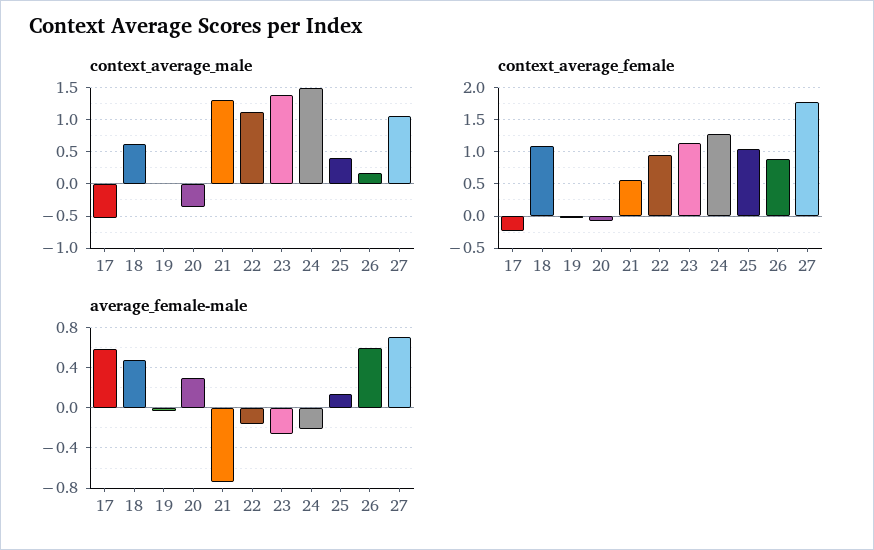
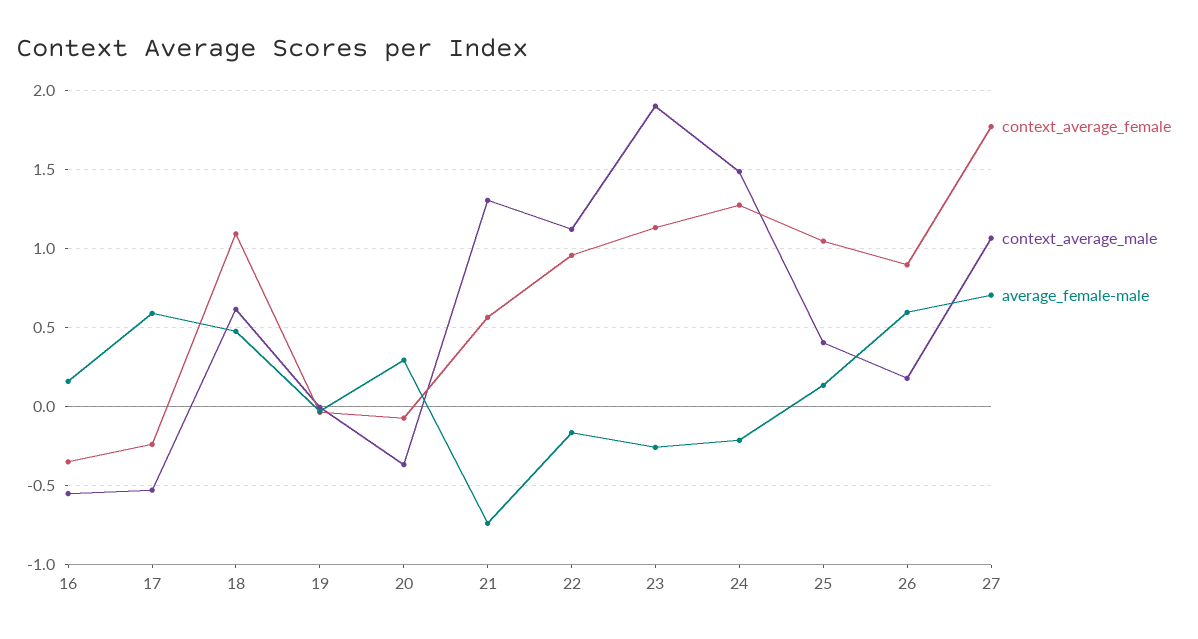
  {
    "context_average_male": {
      "17": -0.55,
      "18": 0.6,
      "19": 0,
      "20": -0.35,
      "21": 1.3,
      "22": 1.1,
-     "23": 1.4,
+     "23": 1.9,
      "24": 1.5,
      "25": 0.4,
      "26": 0.2,
-     "27": 1.05
+     "27": 1.05,
+     "16": -0.55
    },
    "context_average_female": {
      "17": -0.25,
      "18": 1.1,
      "19": -0.05,
      "20": -0.05,
      "21": 0.55,
      "22": 0.95,
      "23": 1.15,
      "24": 1.25,
      "25": 1.05,
      "26": 0.9,
-     "27": 1.75
+     "27": 1.75,
+     "16": -0.35
    },
    "average_female-male": {
      "17": 0.6,
      "18": 0.5,
      "19": -0.05,
      "20": 0.3,
      "21": -0.75,
      "22": -0.15,
      "23": -0.25,
      "24": -0.2,
      "25": 0.15,
      "26": 0.6,
-     "27": 0.7
+     "27": 0.7,
+     "16": 0.15
    }
  }

